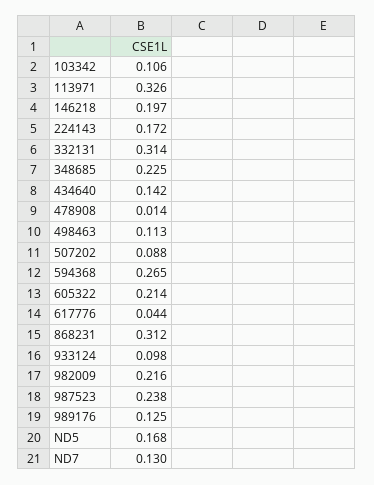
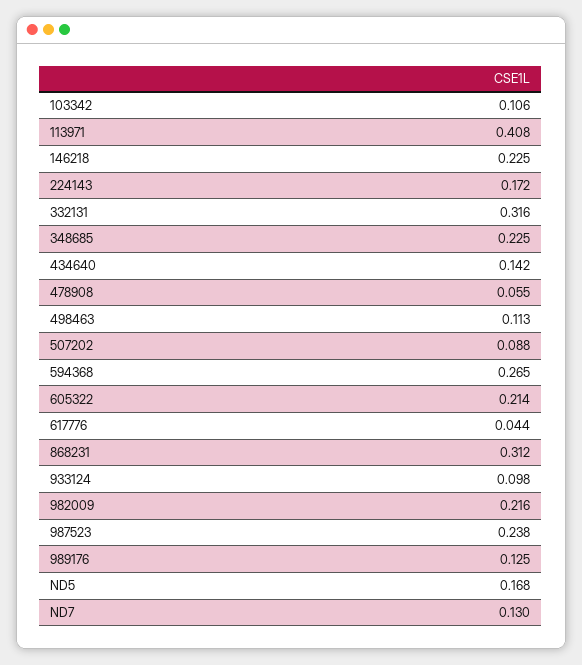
  {
    "103342": 0.106,
-   "113971": 0.326,
+   "113971": 0.408,
-   "146218": 0.197,
+   "146218": 0.225,
    "224143": 0.172,
-   "332131": 0.314,
+   "332131": 0.316,
    "348685": 0.225,
    "434640": 0.142,
-   "478908": 0.014,
+   "478908": 0.055,
    "498463": 0.113,
    "507202": 0.088,
    "594368": 0.265,
    "605322": 0.214,
    "617776": 0.044,
    "868231": 0.312,
    "933124": 0.098,
    "982009": 0.216,
    "987523": 0.238,
    "989176": 0.125,
    "ND5": 0.168,
    "ND7": 0.13
  }

